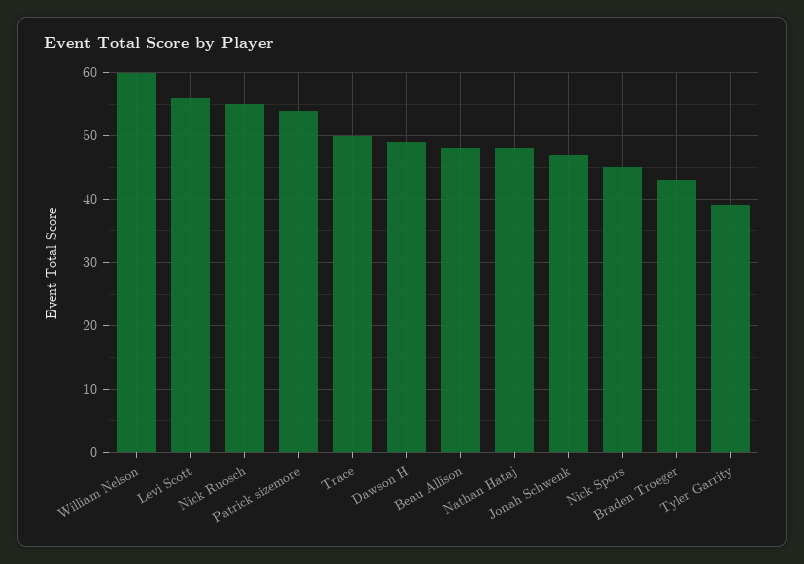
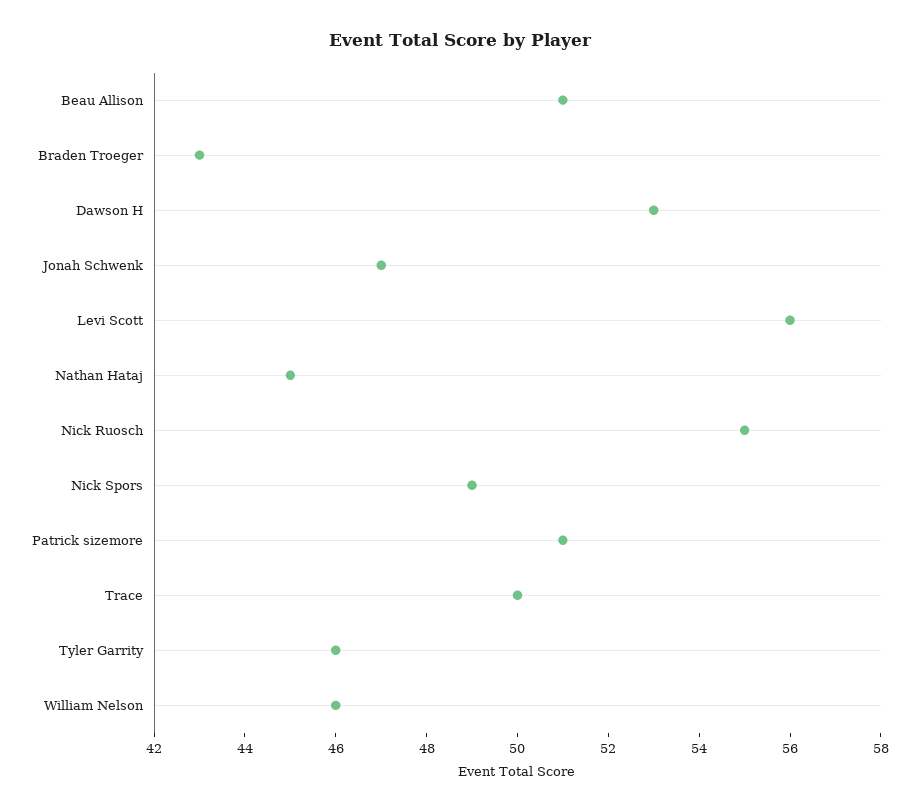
  {
-   "William Nelson": 60,
+   "William Nelson": 46,
    "Levi Scott": 56,
    "Nick Ruosch": 55,
-   "Patrick sizemore": 54,
+   "Patrick sizemore": 51,
    "Trace": 50,
-   "Dawson H": 49,
+   "Dawson H": 53,
-   "Beau Allison": 48,
+   "Beau Allison": 51,
-   "Nathan Hataj": 48,
+   "Nathan Hataj": 45,
    "Jonah Schwenk": 47,
-   "Nick Spors": 45,
+   "Nick Spors": 49,
    "Braden Troeger": 43,
-   "Tyler Garrity": 39
+   "Tyler Garrity": 46
  }

